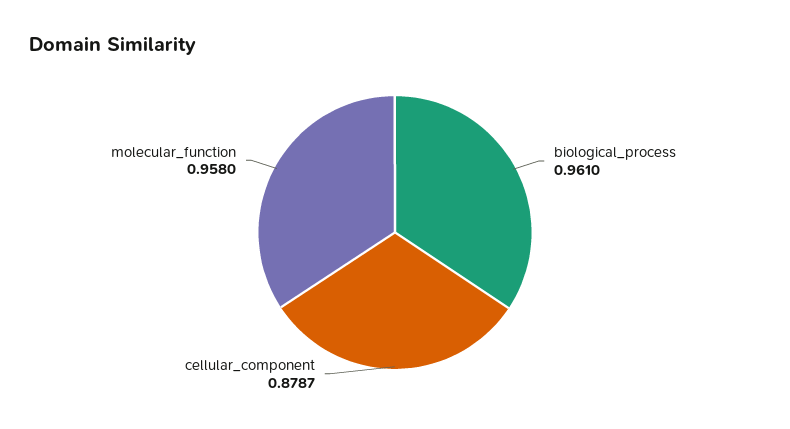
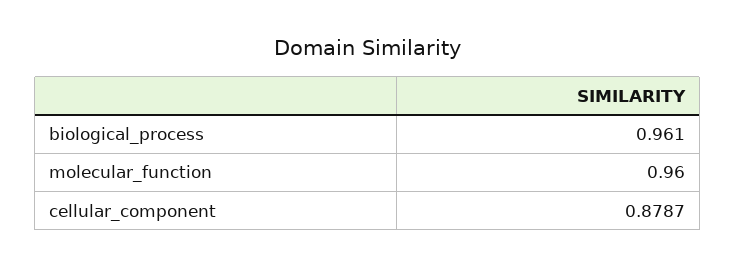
  {
    "biological_process": 0.961,
    "cellular_component": 0.8787,
-   "molecular_function": 0.958
+   "molecular_function": 0.96
  }

